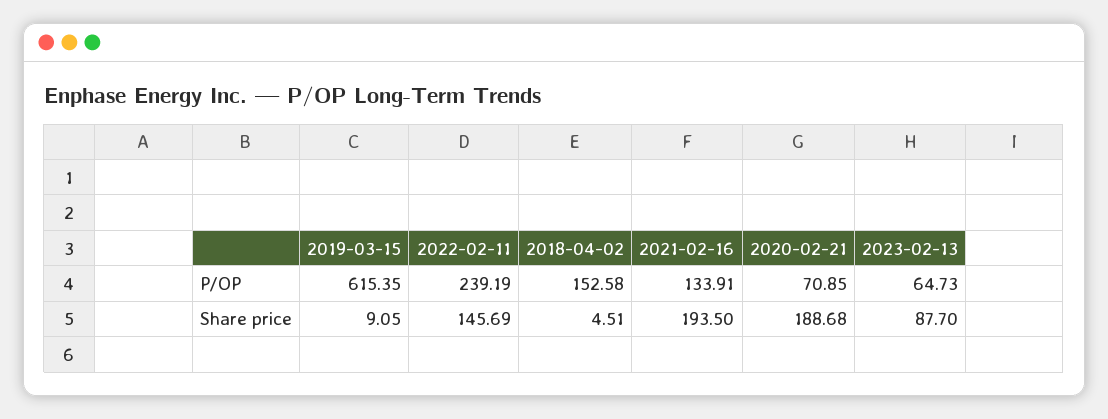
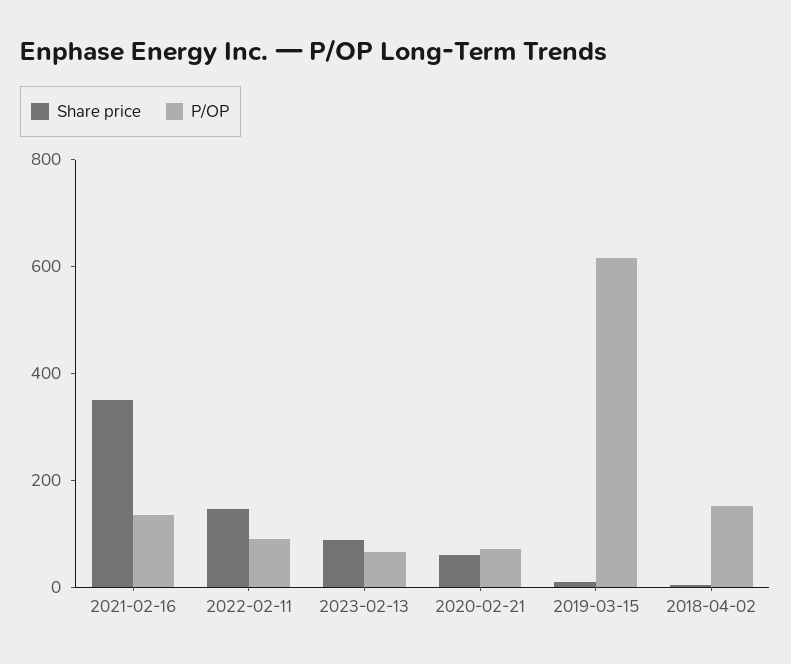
  {
    "P/OP": {
      "2019-03-15": 615.35,
-     "2022-02-11": 239.19,
+     "2022-02-11": 100,
      "2018-04-02": 152.58,
      "2021-02-16": 133.91,
      "2020-02-21": 70.85,
      "2023-02-13": 64.73
    },
    "Share price": {
      "2019-03-15": 9.05,
      "2022-02-11": 145.69,
      "2018-04-02": 4.51,
-     "2021-02-16": 193.5,
+     "2021-02-16": 350,
-     "2020-02-21": 188.68,
+     "2020-02-21": 50,
      "2023-02-13": 87.7
    }
  }

